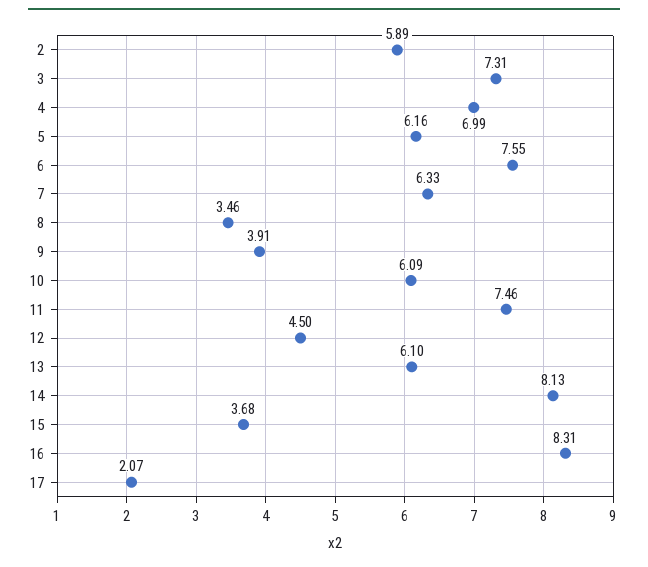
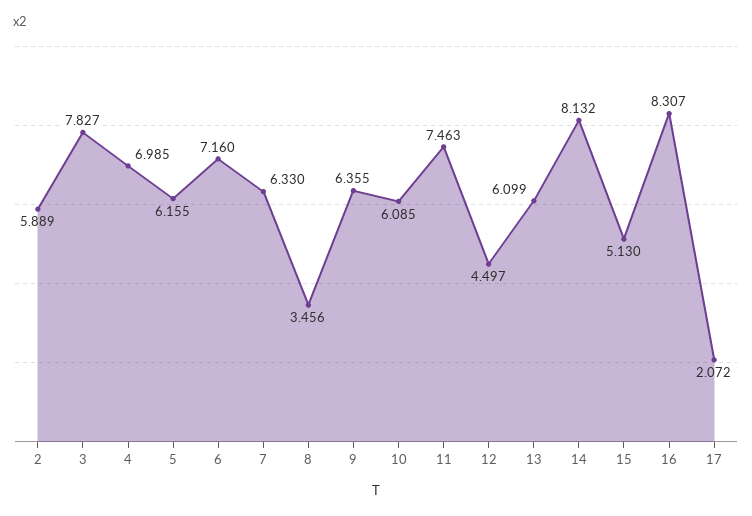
  {
    "2": 5.889,
-   "3": 7.31,
+   "3": 7.827,
    "4": 6.985,
    "5": 6.155,
-   "6": 7.55,
+   "6": 7.16,
    "7": 6.33,
    "8": 3.456,
-   "9": 3.91,
+   "9": 6.355,
    "10": 6.085,
    "11": 7.463,
    "12": 4.497,
    "13": 6.099,
    "14": 8.132,
-   "15": 3.68,
+   "15": 5.13,
    "16": 8.307,
    "17": 2.072
  }

